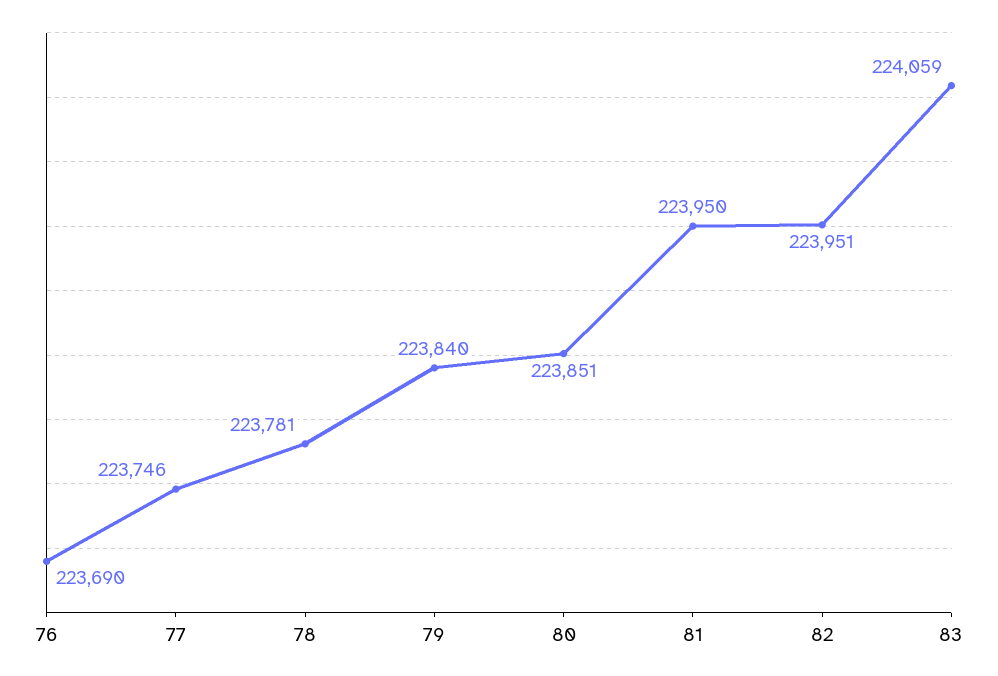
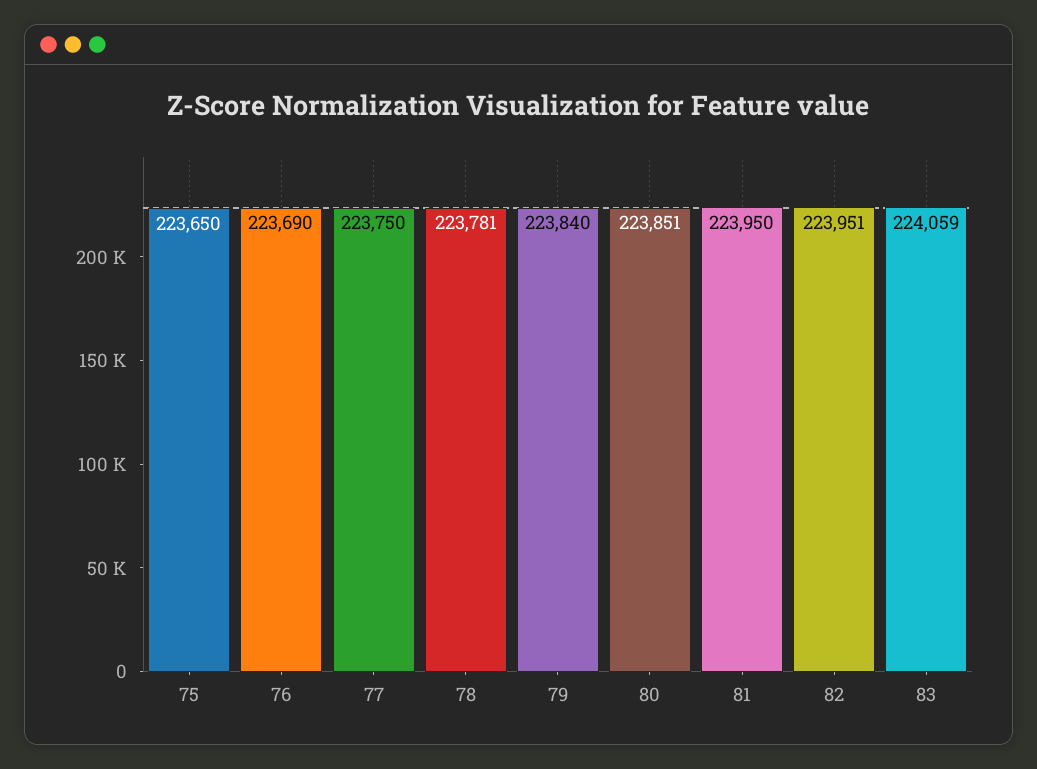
  {
    "76": 223690,
-   "77": 223746,
+   "77": 223750,
    "78": 223781,
    "79": 223840,
    "80": 223851,
    "81": 223950,
    "82": 223951,
-   "83": 224059
+   "83": 224059,
+   "75": 223650
  }

